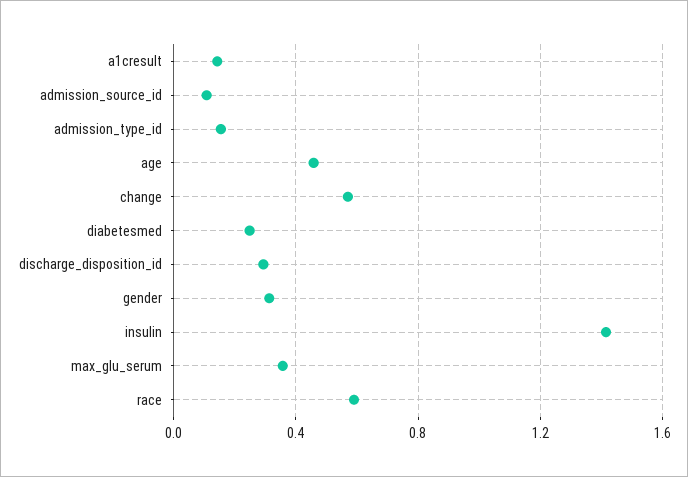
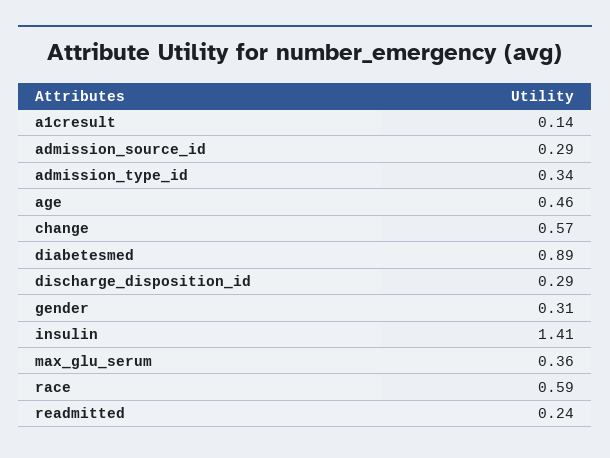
  {
    "a1cresult": 0.14,
-   "admission_source_id": 0.1,
+   "admission_source_id": 0.29,
-   "admission_type_id": 0.15,
+   "admission_type_id": 0.34,
    "age": 0.46,
    "change": 0.57,
-   "diabetesmed": 0.25,
+   "diabetesmed": 0.89,
    "discharge_disposition_id": 0.29,
    "gender": 0.31,
    "insulin": 1.41,
    "max_glu_serum": 0.36,
-   "race": 0.59
+   "race": 0.59,
+   "readmitted": 0.24
  }

